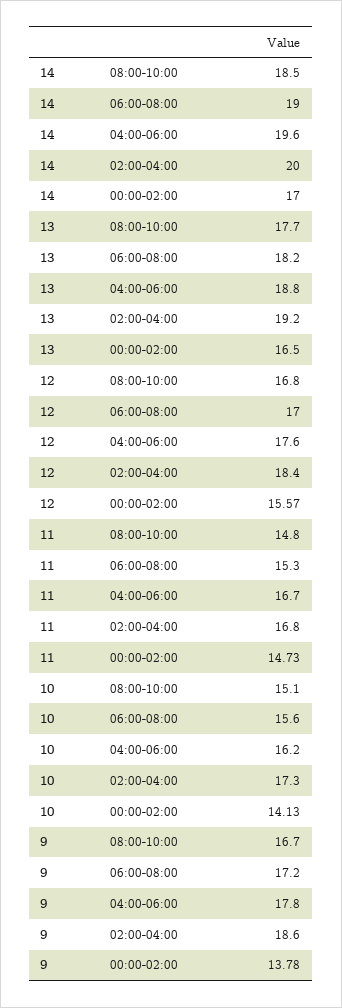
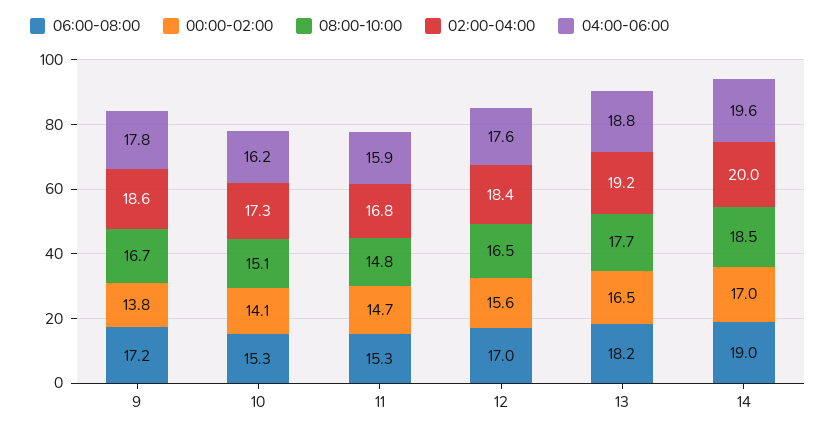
  {
    "08:00-10:00": {
      "14": 18.5,
      "13": 17.7,
-     "12": 16.8,
+     "12": 16.5,
      "11": 14.8,
      "10": 15.1,
      "9": 16.7
    },
    "06:00-08:00": {
      "14": 19,
      "13": 18.2,
      "12": 17,
      "11": 15.3,
-     "10": 15.6,
+     "10": 15.3,
      "9": 17.2
    },
    "04:00-06:00": {
      "14": 19.6,
      "13": 18.8,
      "12": 17.6,
-     "11": 16.7,
+     "11": 15.9,
      "10": 16.2,
      "9": 17.8
    },
    "02:00-04:00": {
      "14": 20,
      "13": 19.2,
      "12": 18.4,
      "11": 16.8,
      "10": 17.3,
      "9": 18.6
    },
    "00:00-02:00": {
      "14": 17,
      "13": 16.5,
      "12": 15.57,
      "11": 14.73,
      "10": 14.13,
      "9": 13.78
    }
  }

